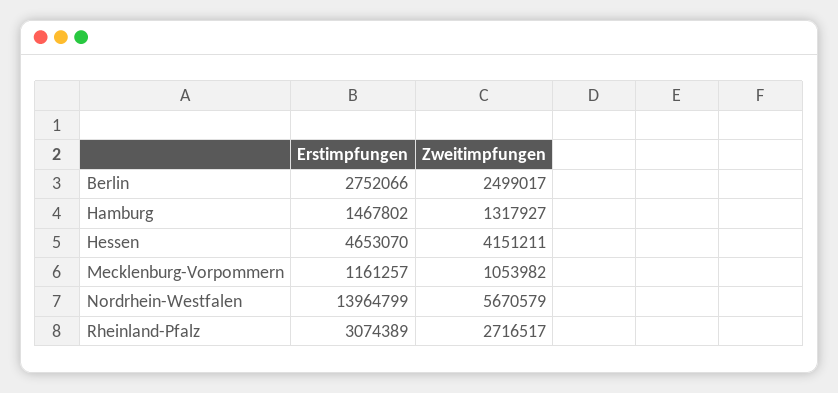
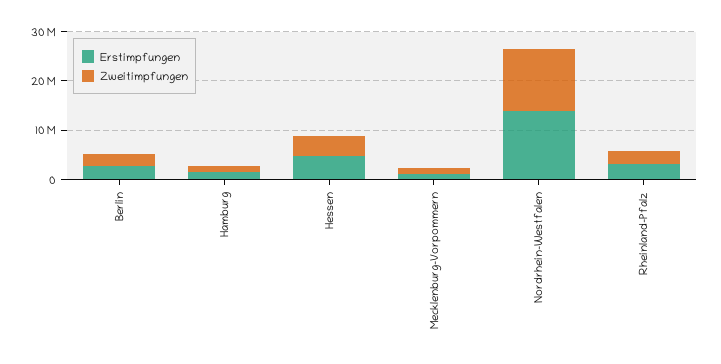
  {
    "Erstimpfungen": {
      "Berlin": 2752066,
      "Hamburg": 1467802,
      "Hessen": 4653070,
      "Mecklenburg-Vorpommern": 1161257,
      "Nordrhein-Westfalen": 13964799,
      "Rheinland-Pfalz": 3074389
    },
    "Zweitimpfungen": {
      "Berlin": 2499017,
      "Hamburg": 1317927,
      "Hessen": 4151211,
      "Mecklenburg-Vorpommern": 1053982,
-     "Nordrhein-Westfalen": 5670579,
+     "Nordrhein-Westfalen": 12000000,
      "Rheinland-Pfalz": 2716517
    }
  }

